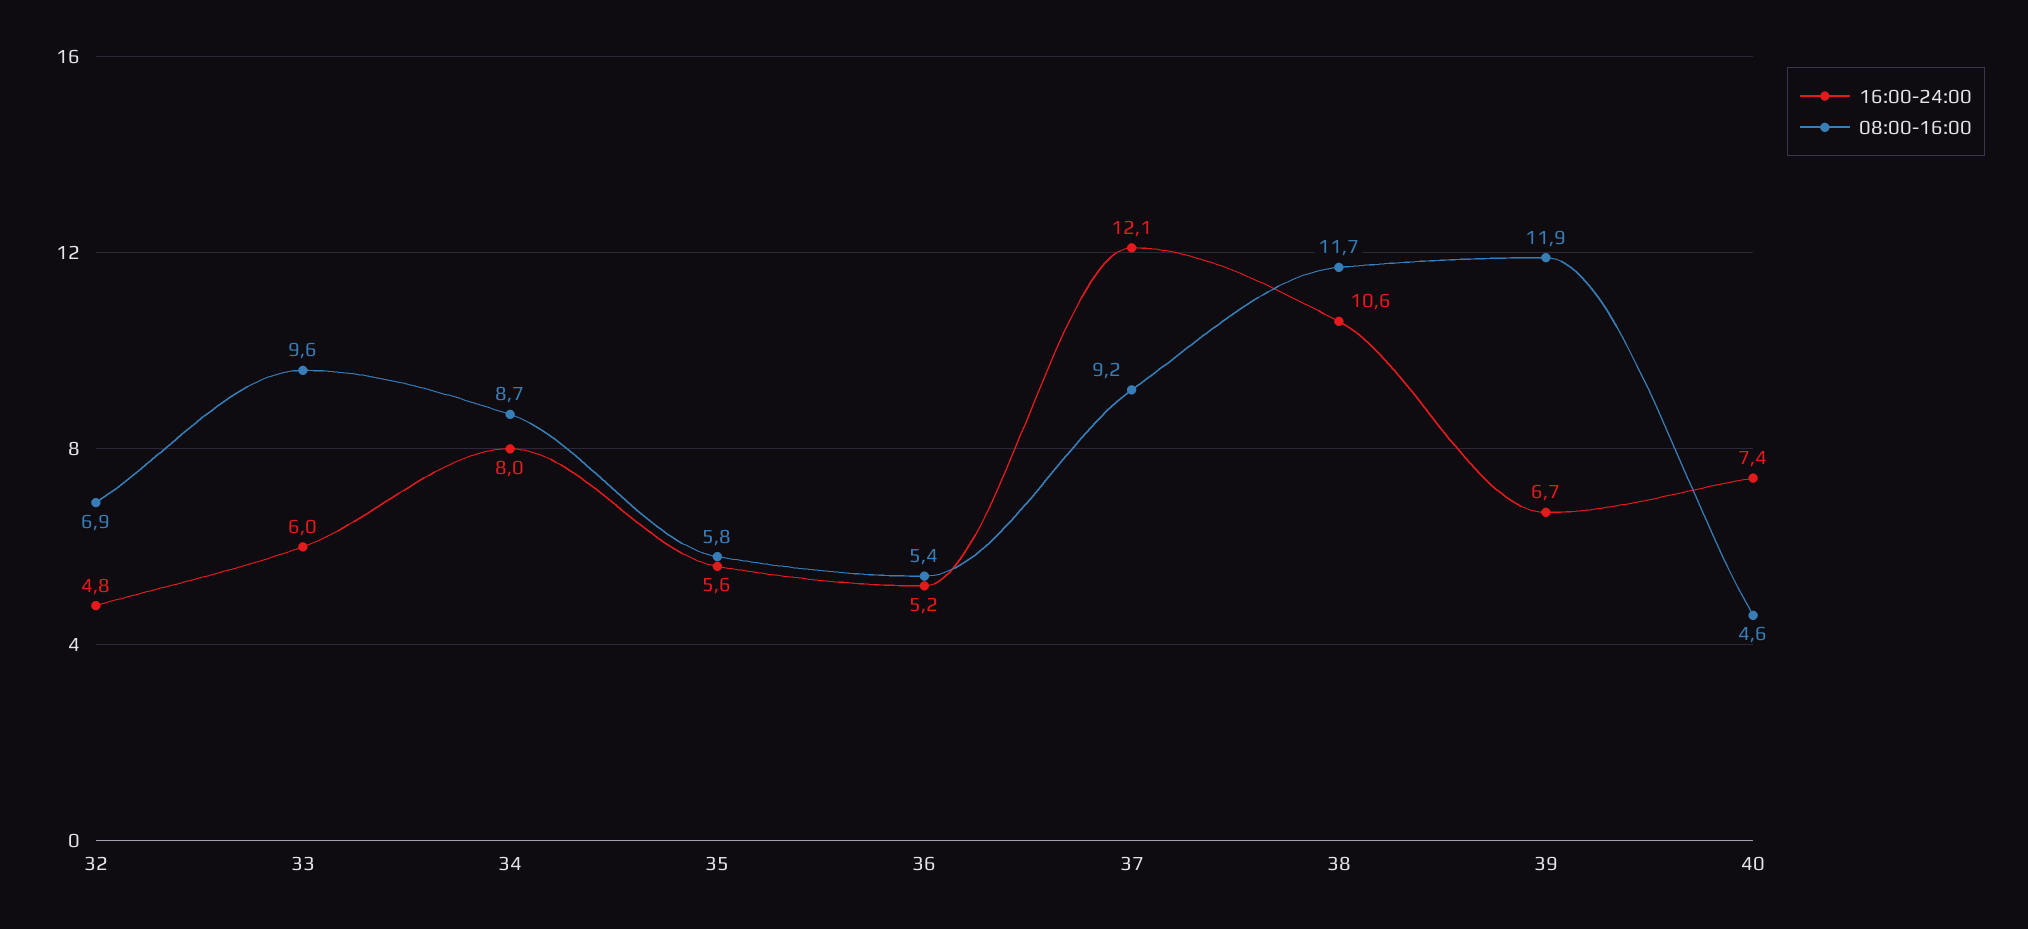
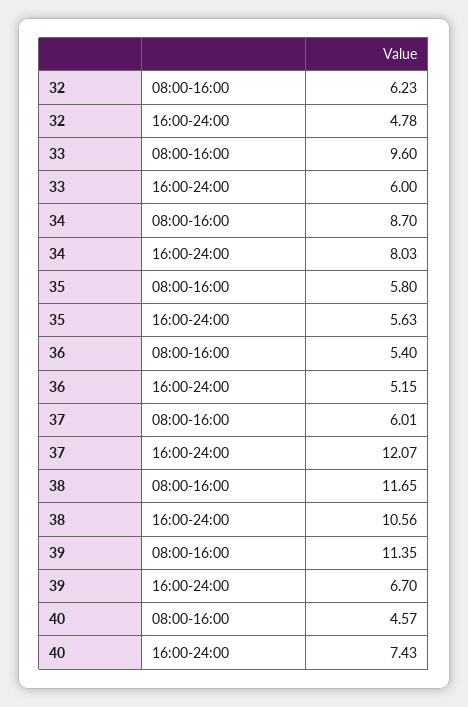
  {
    "16:00-24:00": {
      "32": 4.78,
      "33": 6,
      "34": 8.03,
      "35": 5.63,
      "36": 5.15,
      "37": 12.07,
      "38": 10.56,
      "39": 6.7,
      "40": 7.43
    },
    "08:00-16:00": {
-     "32": 6.9,
+     "32": 6.23,
      "33": 9.6,
      "34": 8.7,
      "35": 5.8,
      "36": 5.4,
-     "37": 9.2,
+     "37": 6.01,
      "38": 11.65,
-     "39": 11.9,
+     "39": 11.35,
      "40": 4.57
    }
  }

